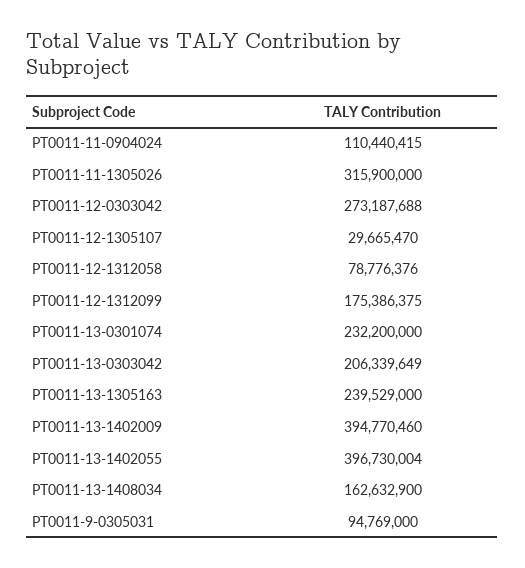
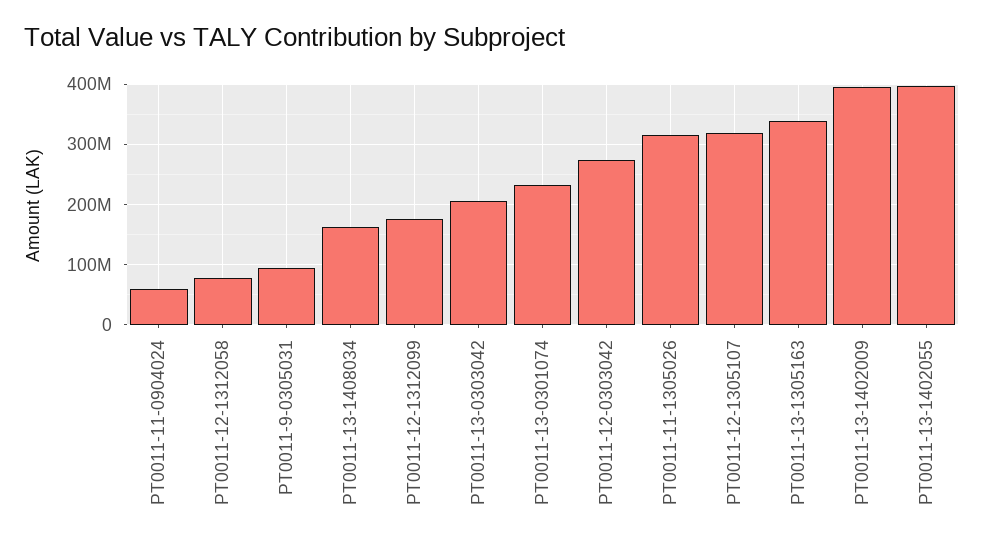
  {
-   "PT0011-11-0904024": 110440415,
+   "PT0011-11-0904024": 60000000,
    "PT0011-11-1305026": 315900000,
    "PT0011-12-0303042": 273187688,
-   "PT0011-12-1305107": 29665470,
+   "PT0011-12-1305107": 320000000,
    "PT0011-12-1312058": 78776376,
    "PT0011-12-1312099": 175386375,
    "PT0011-13-0301074": 232200000,
    "PT0011-13-0303042": 206339649,
-   "PT0011-13-1305163": 239529000,
+   "PT0011-13-1305163": 340000000,
    "PT0011-13-1402009": 394770460,
    "PT0011-13-1402055": 396730004,
    "PT0011-13-1408034": 162632900,
    "PT0011-9-0305031": 94769000
  }

